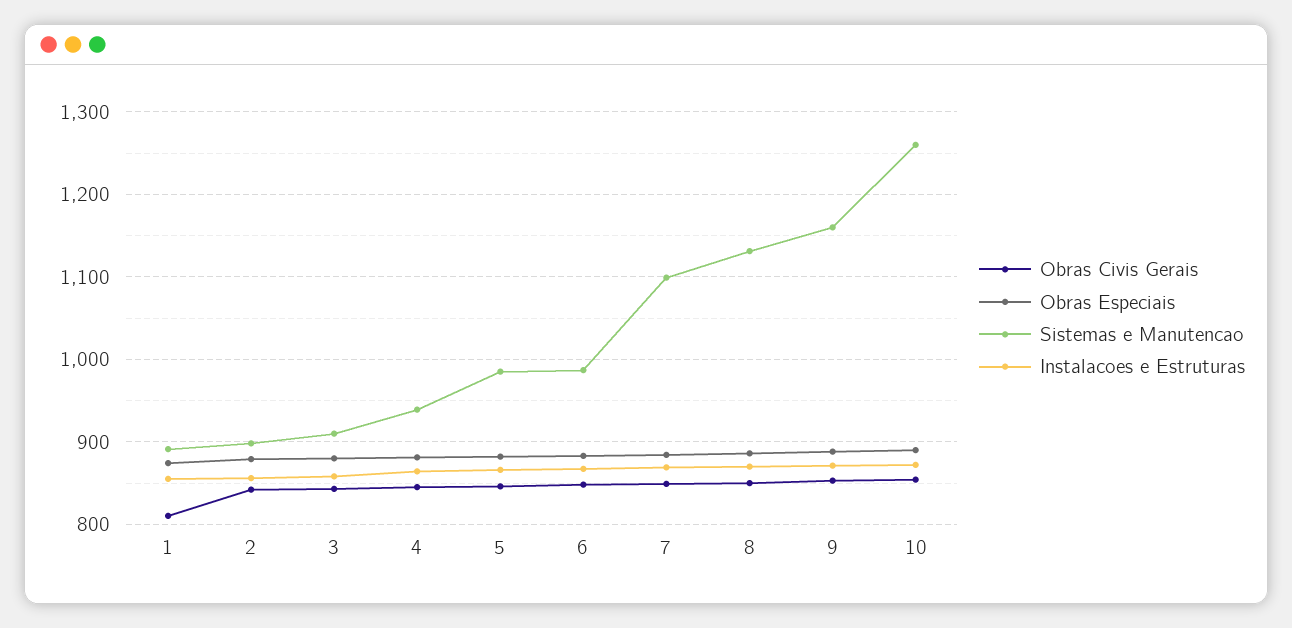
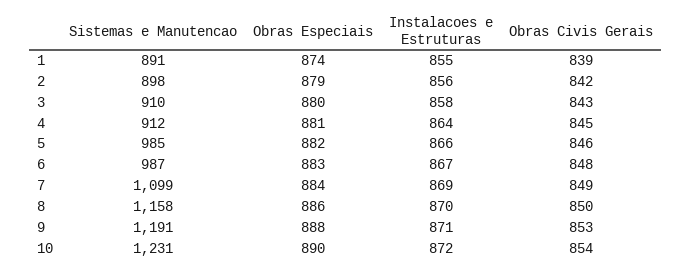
  {
    "Obras Civis Gerais": {
-     "1": 810,
+     "1": 839,
      "2": 842,
      "3": 843,
      "4": 845,
      "5": 846,
      "6": 848,
      "7": 849,
      "8": 850,
      "9": 853,
      "10": 854
    },
    "Obras Especiais": {
      "1": 874,
      "2": 879,
      "3": 880,
      "4": 881,
      "5": 882,
      "6": 883,
      "7": 884,
      "8": 886,
      "9": 888,
      "10": 890
    },
    "Sistemas e Manutencao": {
      "1": 891,
      "2": 898,
      "3": 910,
-     "4": 940,
+     "4": 912,
      "5": 985,
      "6": 987,
      "7": 1099,
-     "8": 1130,
+     "8": 1158,
-     "9": 1160,
+     "9": 1191,
-     "10": 1260
+     "10": 1231
    },
    "Instalacoes e Estruturas": {
      "1": 855,
      "2": 856,
      "3": 858,
      "4": 864,
      "5": 866,
      "6": 867,
      "7": 869,
      "8": 870,
      "9": 871,
      "10": 872
    }
  }

